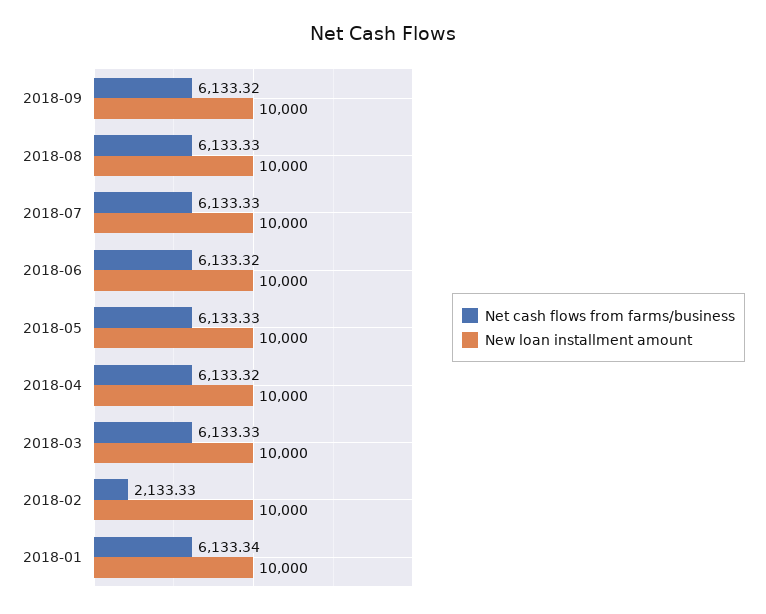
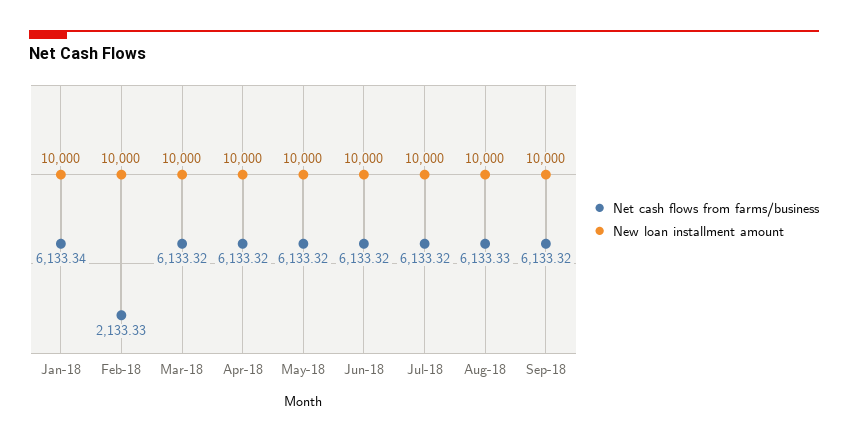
  {
    "Net cash flows from farms/business": {
      "2018-09": 6133.32,
      "2018-08": 6133.33,
-     "2018-07": 6133.33,
+     "2018-07": 6133.32,
      "2018-06": 6133.32,
-     "2018-05": 6133.33,
+     "2018-05": 6133.32,
      "2018-04": 6133.32,
-     "2018-03": 6133.33,
+     "2018-03": 6133.32,
      "2018-02": 2133.33,
      "2018-01": 6133.34
    },
    "New loan installment amount": {
      "2018-09": 10000,
      "2018-08": 10000,
      "2018-07": 10000,
      "2018-06": 10000,
      "2018-05": 10000,
      "2018-04": 10000,
      "2018-03": 10000,
      "2018-02": 10000,
      "2018-01": 10000
    }
  }

